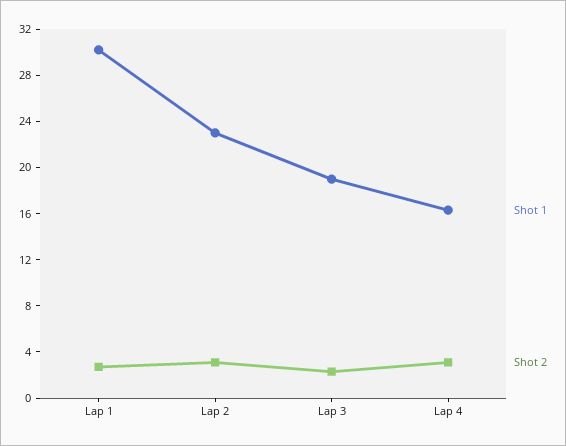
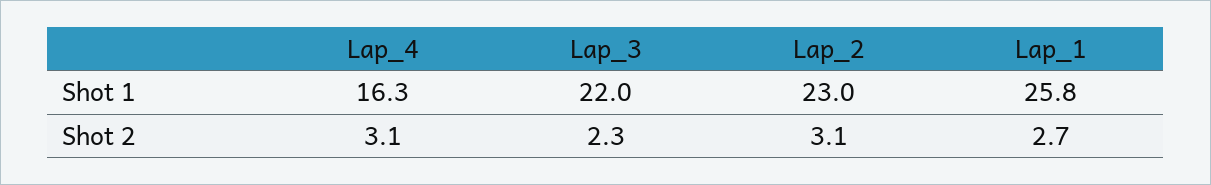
  {
    "Shot 1": {
-     "Lap 1": 30,
+     "Lap 1": 25.8,
      "Lap 2": 23,
-     "Lap 3": 19,
+     "Lap 3": 22,
      "Lap 4": 16.3
    },
    "Shot 2": {
      "Lap 1": 2.7,
      "Lap 2": 3.1,
      "Lap 3": 2.3,
      "Lap 4": 3.1
    }
  }

